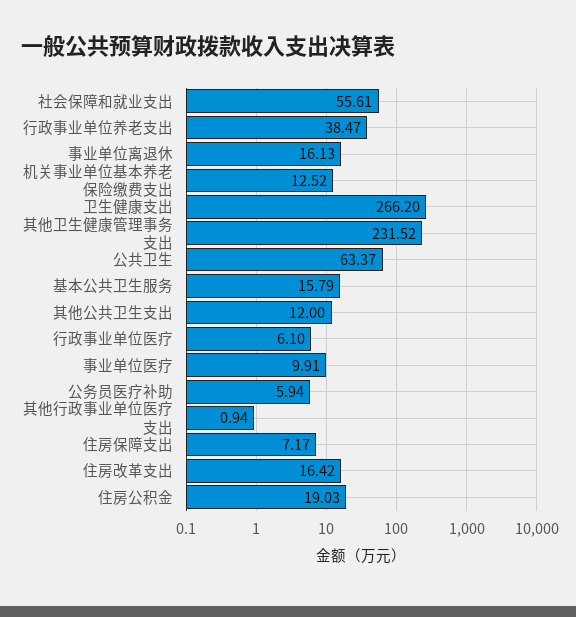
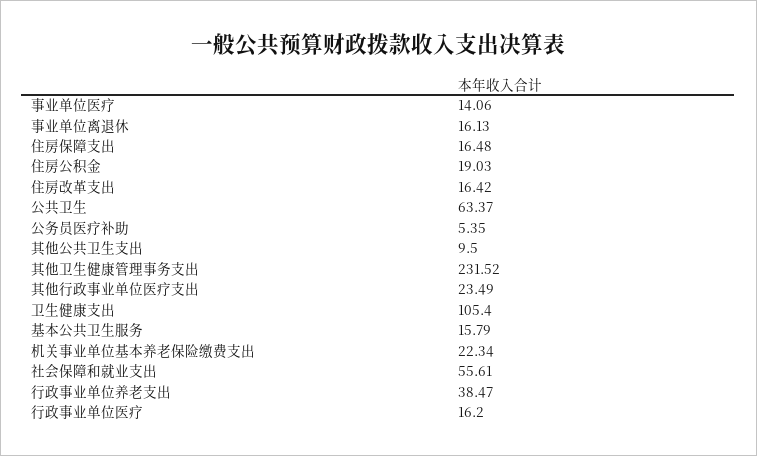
  {
    "社会保障和就业支出": 55.61,
    "行政事业单位养老支出": 38.47,
    "事业单位离退休": 16.13,
-   "机关事业单位基本养老保险缴费支出": 12.52,
+   "机关事业单位基本养老保险缴费支出": 22.34,
-   "卫生健康支出": 266.2,
+   "卫生健康支出": 105.4,
    "其他卫生健康管理事务支出": 231.52,
    "公共卫生": 63.37,
    "基本公共卫生服务": 15.79,
-   "其他公共卫生支出": 12,
+   "其他公共卫生支出": 9.5,
-   "行政事业单位医疗": 6.1,
+   "行政事业单位医疗": 16.2,
-   "事业单位医疗": 9.91,
+   "事业单位医疗": 14.06,
-   "公务员医疗补助": 5.94,
+   "公务员医疗补助": 5.35,
-   "其他行政事业单位医疗支出": 0.94,
+   "其他行政事业单位医疗支出": 23.49,
-   "住房保障支出": 7.17,
+   "住房保障支出": 16.48,
    "住房改革支出": 16.42,
    "住房公积金": 19.03
  }

